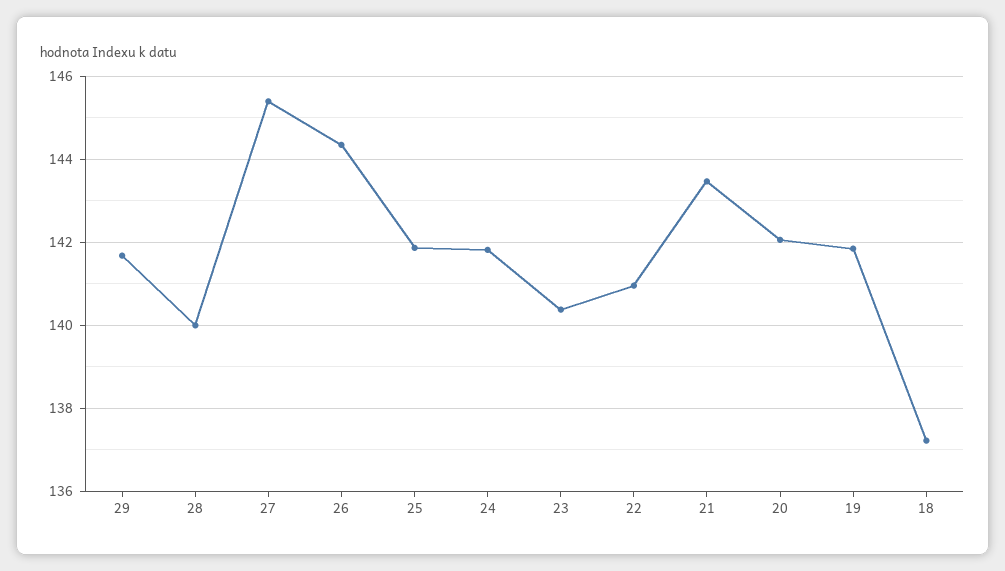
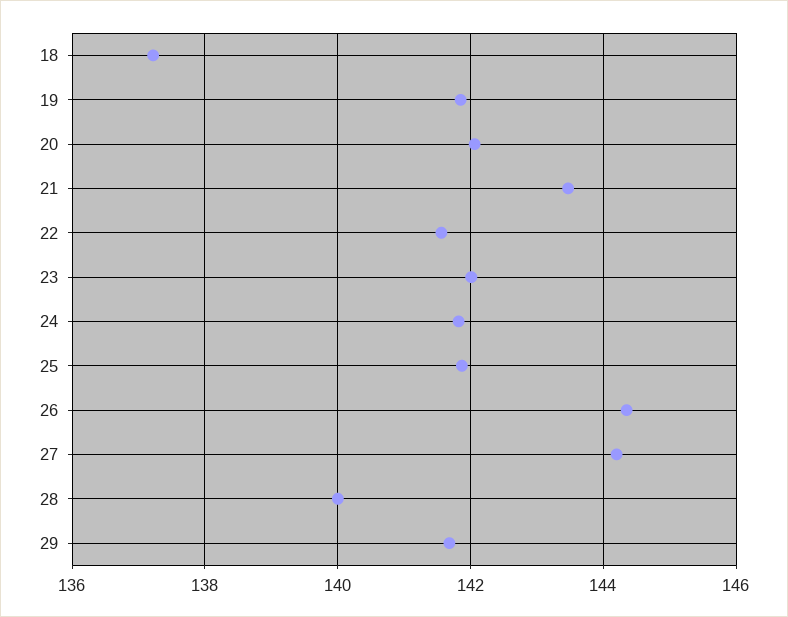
  {
    "29": 141.6,
    "28": 140,
-   "27": 145.4,
+   "27": 144.2,
    "26": 144.4,
    "25": 141.8,
    "24": 141.8,
-   "23": 140.4,
+   "23": 142,
-   "22": 141,
+   "22": 141.6,
    "21": 143.4,
    "20": 142,
    "19": 141.8,
    "18": 137.2
  }

